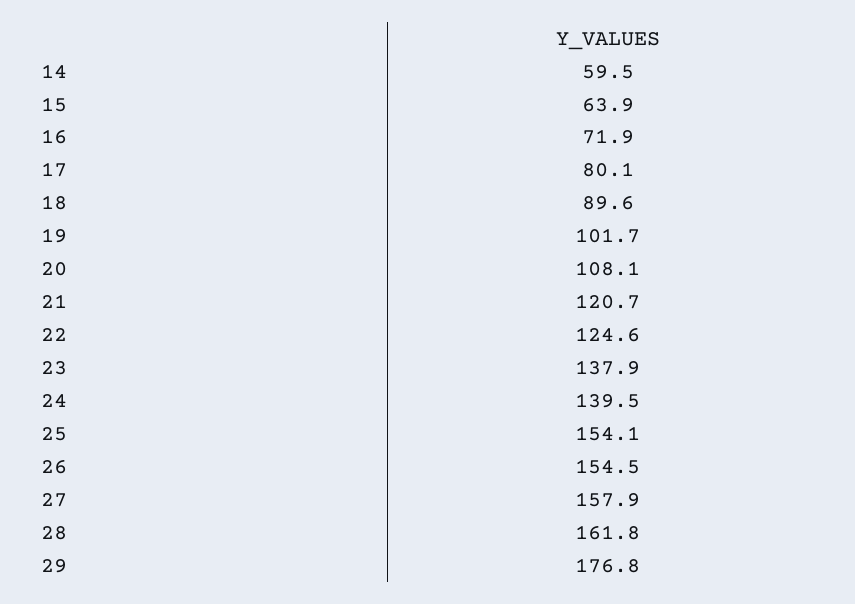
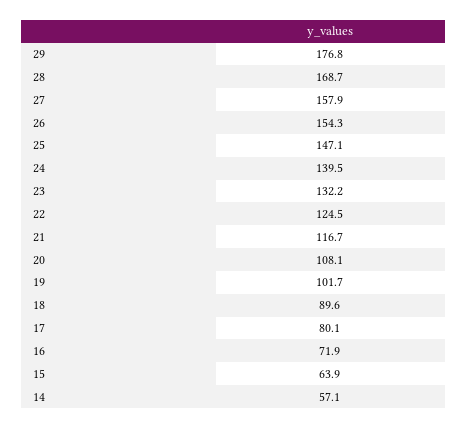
  {
-   "14": 59.5,
+   "14": 57.1,
    "15": 63.9,
    "16": 71.9,
    "17": 80.1,
    "18": 89.6,
    "19": 101.7,
    "20": 108.1,
-   "21": 120.7,
+   "21": 116.7,
-   "22": 124.6,
+   "22": 124.5,
-   "23": 137.9,
+   "23": 132.2,
    "24": 139.5,
-   "25": 154.1,
+   "25": 147.1,
-   "26": 154.5,
+   "26": 154.3,
    "27": 157.9,
-   "28": 161.8,
+   "28": 168.7,
    "29": 176.8
  }

